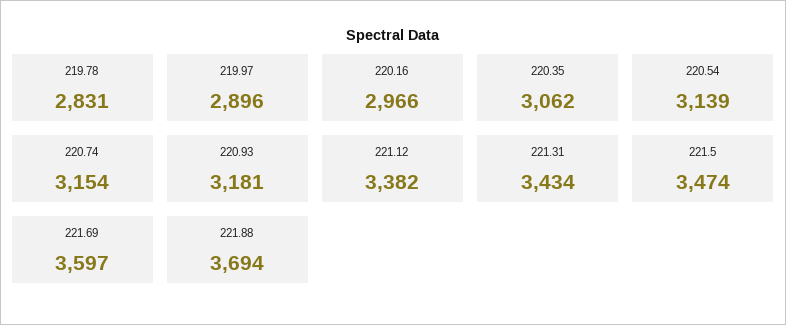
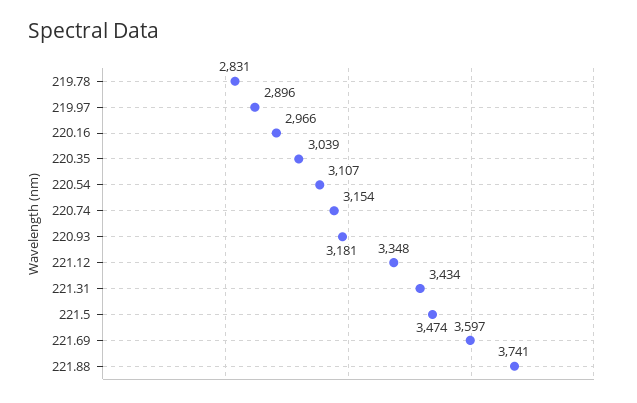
  {
    "219.78": 2831,
    "219.97": 2896,
    "220.16": 2966,
-   "220.35": 3062,
+   "220.35": 3039,
-   "220.54": 3139,
+   "220.54": 3107,
    "220.74": 3154,
    "220.93": 3181,
-   "221.12": 3382,
+   "221.12": 3348,
    "221.31": 3434,
    "221.5": 3474,
    "221.69": 3597,
-   "221.88": 3694
+   "221.88": 3741
  }

